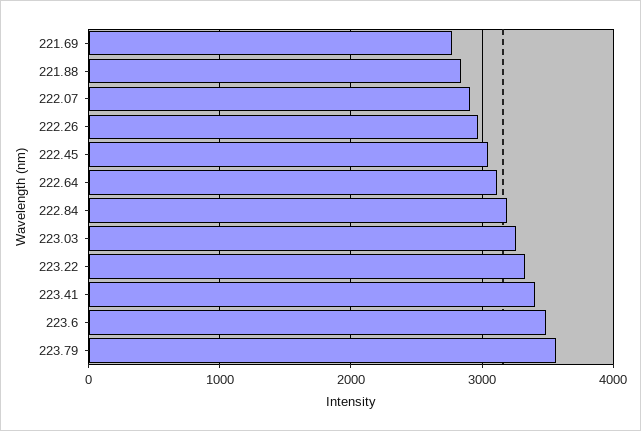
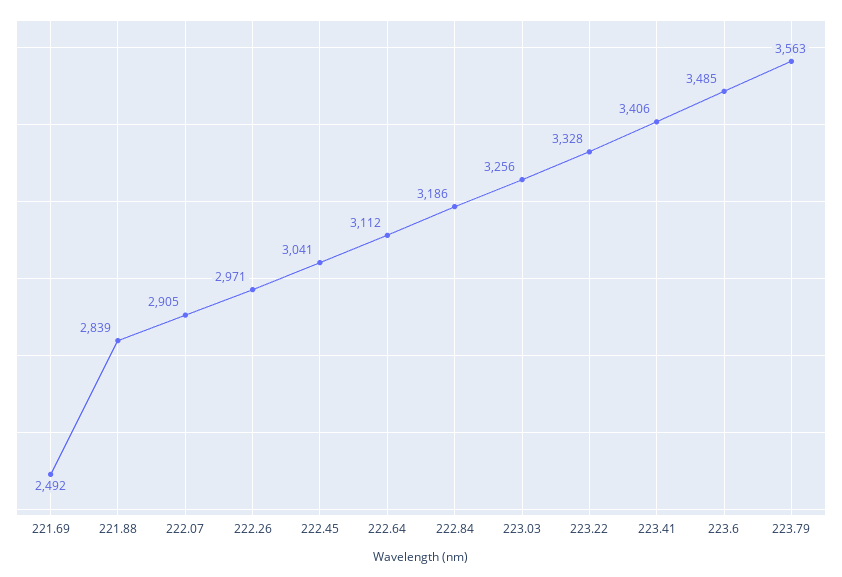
  {
-   "221.69": 2800,
+   "221.69": 2492,
    "221.88": 2839,
    "222.07": 2905,
    "222.26": 2971,
    "222.45": 3041,
    "222.64": 3112,
    "222.84": 3186,
    "223.03": 3256,
    "223.22": 3328,
    "223.41": 3406,
    "223.6": 3485,
    "223.79": 3563
  }

